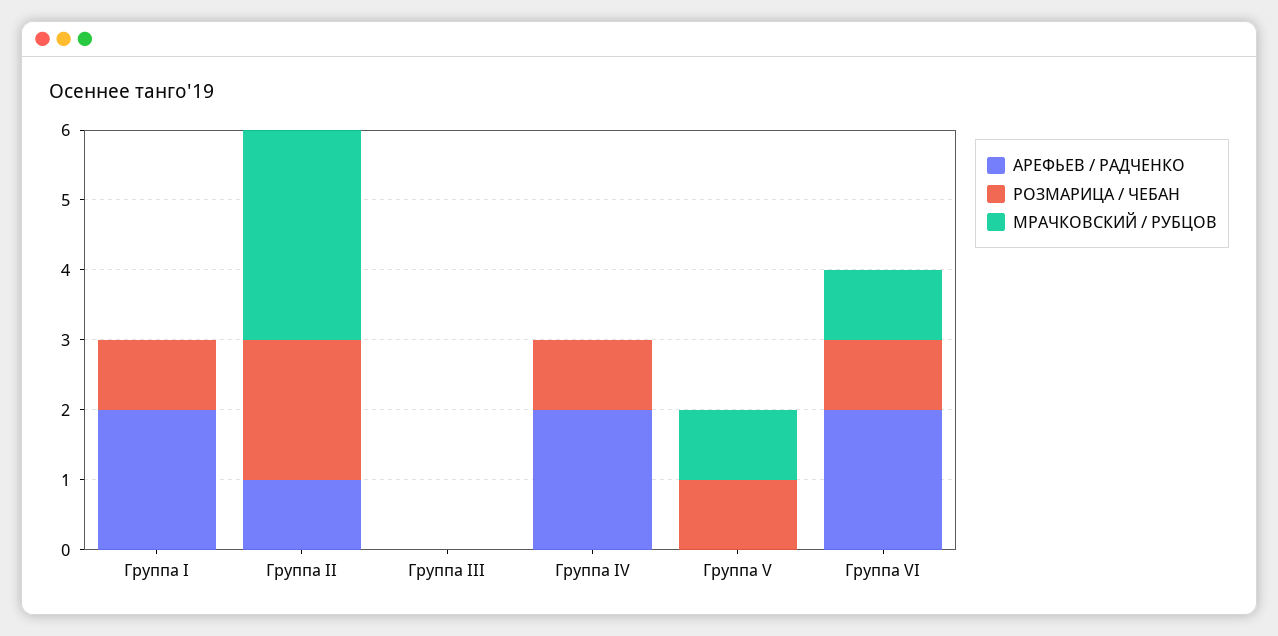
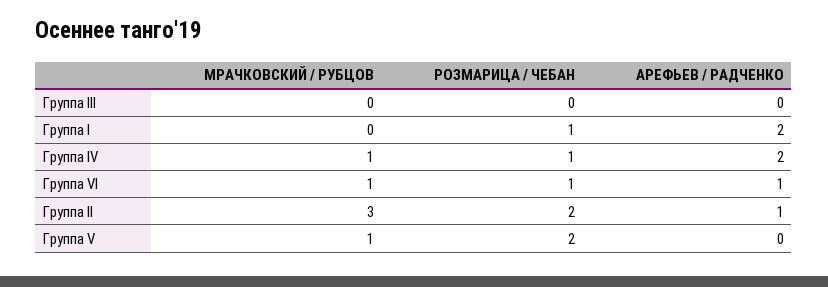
  {
    "АРЕФЬЕВ / РАДЧЕНКО": {
      "Группа I": 2,
      "Группа II": 1,
      "Группа III": 0,
      "Группа IV": 2,
      "Группа V": 0,
-     "Группа VI": 2
+     "Группа VI": 1
    },
    "РОЗМАРИЦА / ЧЕБАН": {
      "Группа I": 1,
      "Группа II": 2,
      "Группа III": 0,
      "Группа IV": 1,
-     "Группа V": 1,
+     "Группа V": 2,
      "Группа VI": 1
    },
    "МРАЧКОВСКИЙ / РУБЦОВ": {
      "Группа I": 0,
      "Группа II": 3,
      "Группа III": 0,
-     "Группа IV": 0,
+     "Группа IV": 1,
      "Группа V": 1,
      "Группа VI": 1
    }
  }

